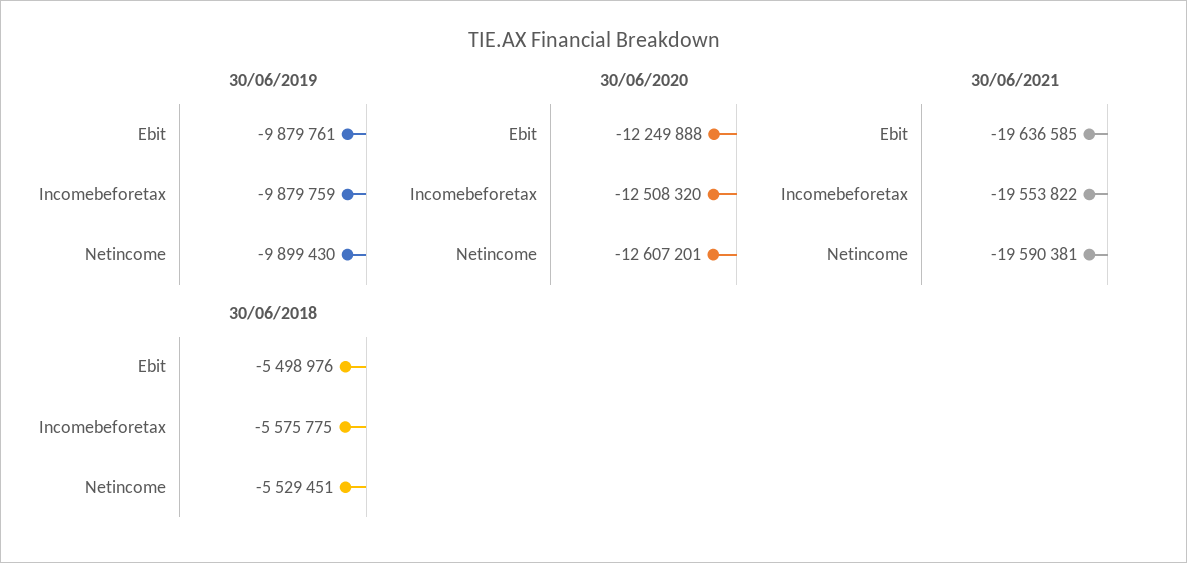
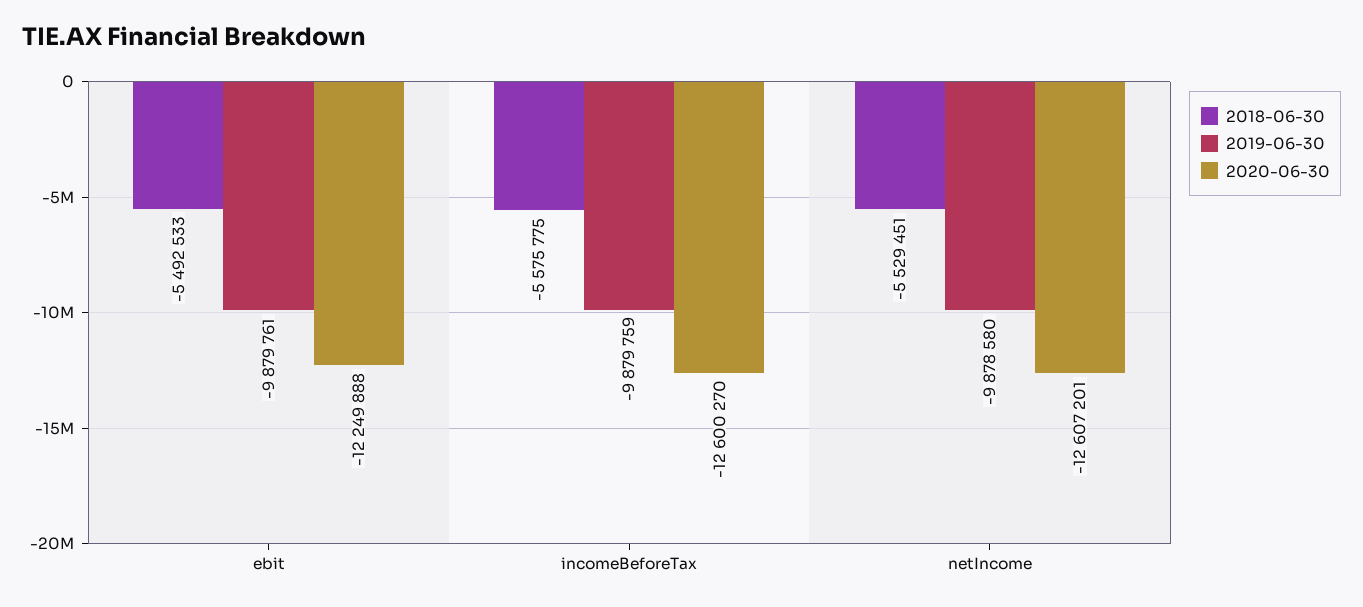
  {
    "30/06/2019": {
      "Ebit": -9879761,
      "Incomebeforetax": -9879759,
-     "Netincome": -9899430
+     "Netincome": -9878580
    },
    "30/06/2020": {
      "Ebit": -12249888,
-     "Incomebeforetax": -12508320,
+     "Incomebeforetax": -12600270,
      "Netincome": -12607201
    },
-   "30/06/2021": {
-     "Ebit": -19636585,
-     "Incomebeforetax": -19553822,
-     "Netincome": -19590381
-   },
    "30/06/2018": {
-     "Ebit": -5498976,
+     "Ebit": -5492533,
      "Incomebeforetax": -5575775,
      "Netincome": -5529451
    }
  }

